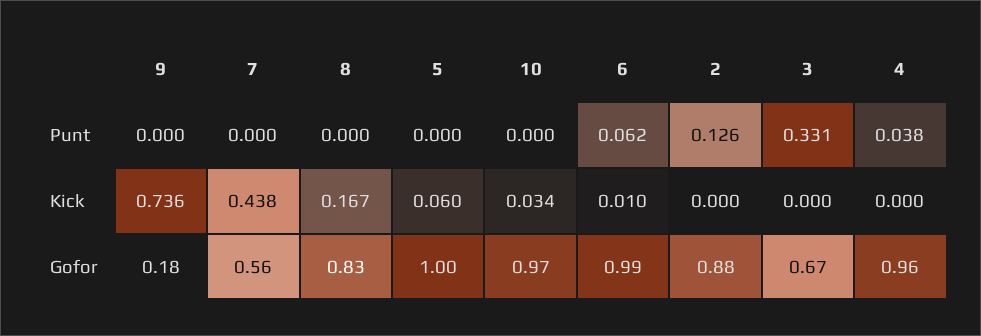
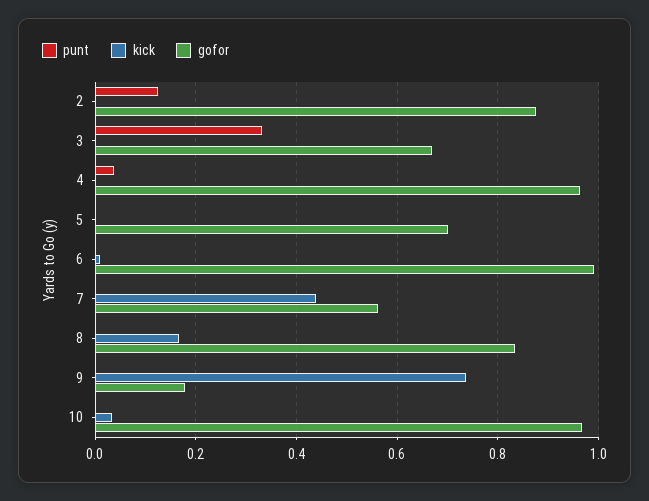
  {
    "Punt": {
      "9": 0,
      "7": 0,
      "8": 0,
      "5": 0,
      "10": 0,
-     "6": 0.062,
+     "6": 0,
      "2": 0.126,
      "3": 0.331,
      "4": 0.038
    },
    "Kick": {
      "9": 0.736,
      "7": 0.438,
      "8": 0.167,
-     "5": 0.06,
+     "5": 0,
      "10": 0.034,
      "6": 0.01,
      "2": 0,
      "3": 0,
      "4": 0
    },
    "Gofor": {
      "9": 0.18,
      "7": 0.56,
      "8": 0.83,
-     "5": 1,
+     "5": 0.7,
      "10": 0.97,
      "6": 0.99,
      "2": 0.88,
      "3": 0.67,
      "4": 0.96
    }
  }

